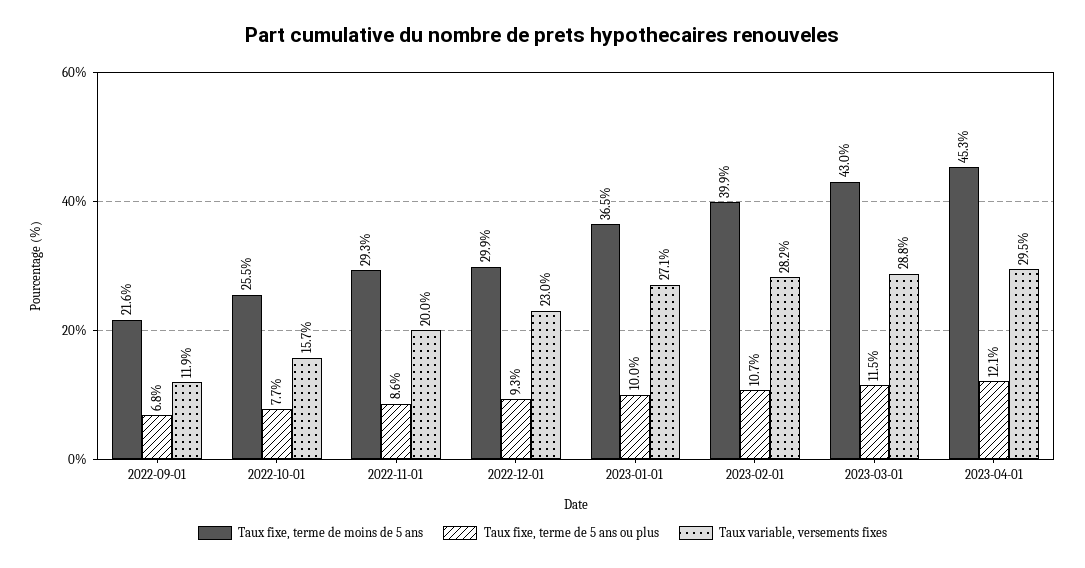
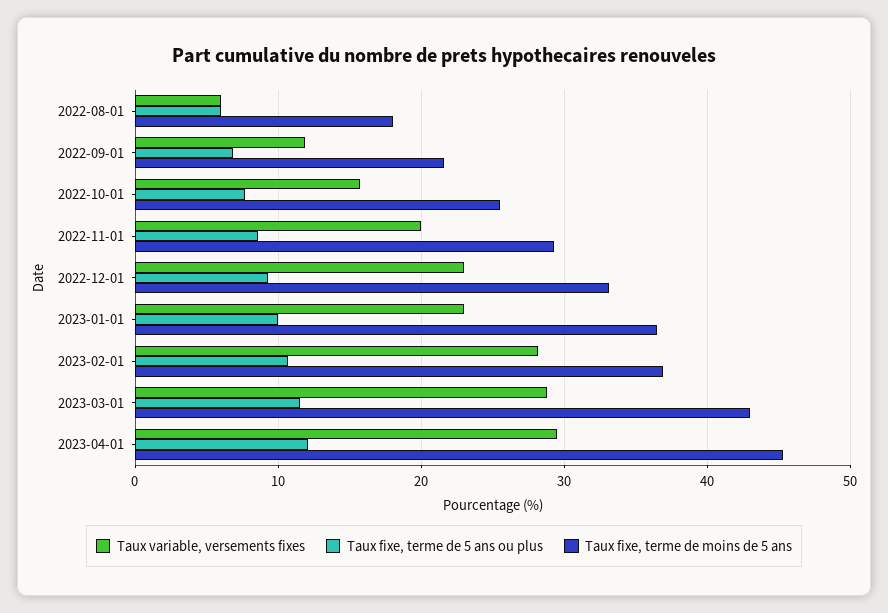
  {
    "Taux fixe, terme de moins de 5 ans": {
      "2022-09-01": 21.6,
      "2022-10-01": 25.5,
      "2022-11-01": 29.3,
-     "2022-12-01": 29.9,
+     "2022-12-01": 33,
      "2023-01-01": 36.5,
-     "2023-02-01": 39.9,
+     "2023-02-01": 37,
      "2023-03-01": 43,
-     "2023-04-01": 45.3
+     "2023-04-01": 45.3,
+     "2022-08-01": 18
    },
    "Taux fixe, terme de 5 ans ou plus": {
      "2022-09-01": 6.8,
      "2022-10-01": 7.7,
      "2022-11-01": 8.6,
      "2022-12-01": 9.3,
      "2023-01-01": 10,
      "2023-02-01": 10.7,
      "2023-03-01": 11.5,
-     "2023-04-01": 12.1
+     "2023-04-01": 12.1,
+     "2022-08-01": 6
    },
    "Taux variable, versements fixes": {
      "2022-09-01": 11.9,
      "2022-10-01": 15.7,
      "2022-11-01": 20,
      "2022-12-01": 23,
-     "2023-01-01": 27.1,
+     "2023-01-01": 23,
      "2023-02-01": 28.2,
      "2023-03-01": 28.8,
-     "2023-04-01": 29.5
+     "2023-04-01": 29.5,
+     "2022-08-01": 6
    }
  }

